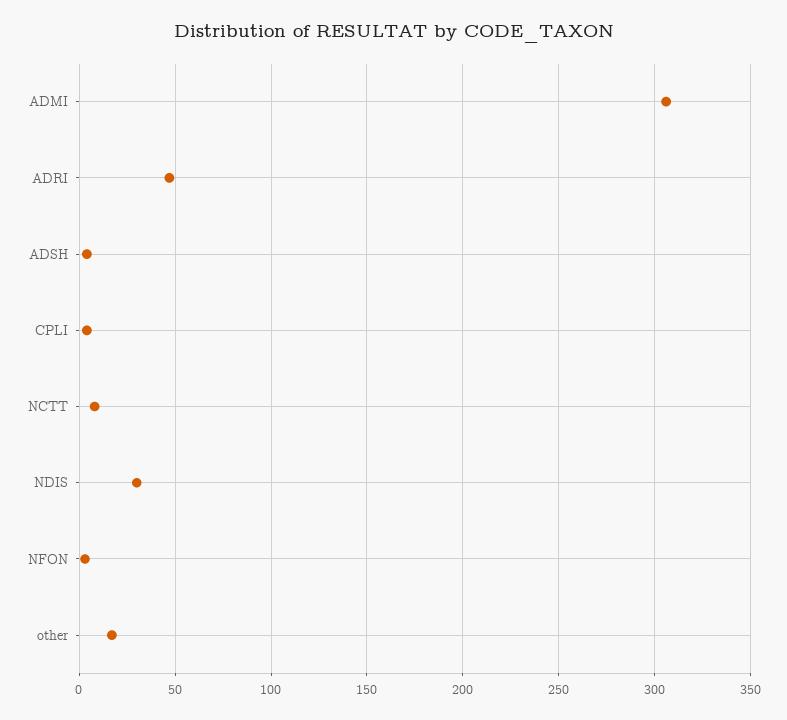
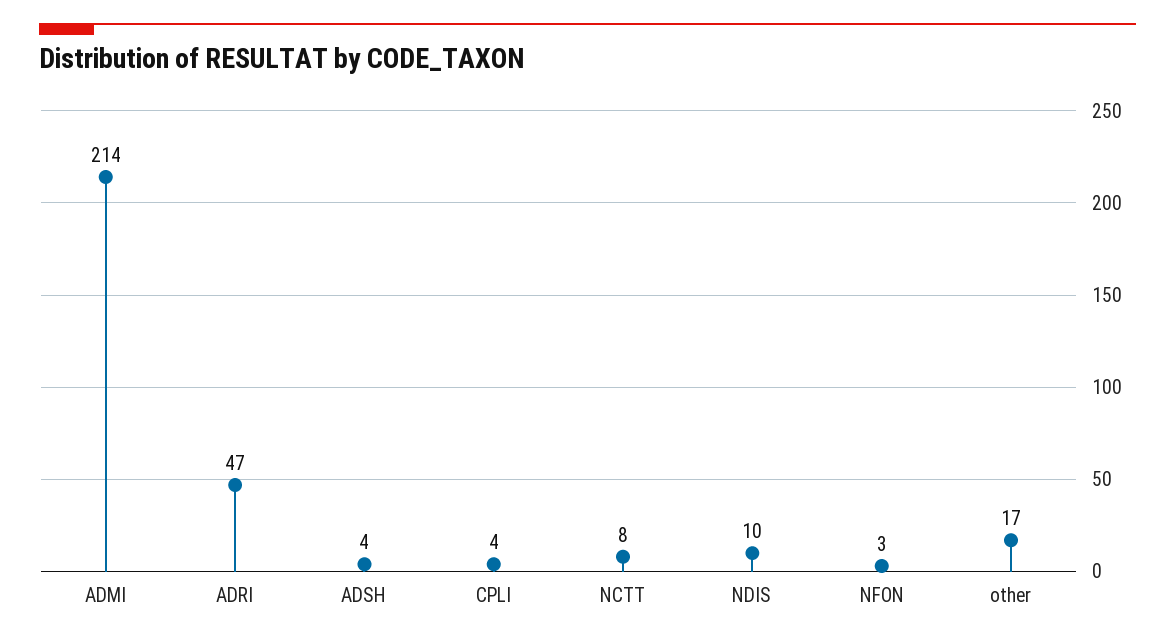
  {
-   "ADMI": 305,
+   "ADMI": 214,
    "ADRI": 47,
    "ADSH": 4,
    "CPLI": 4,
    "NCTT": 8,
-   "NDIS": 30,
+   "NDIS": 10,
    "NFON": 3,
    "other": 17
  }

